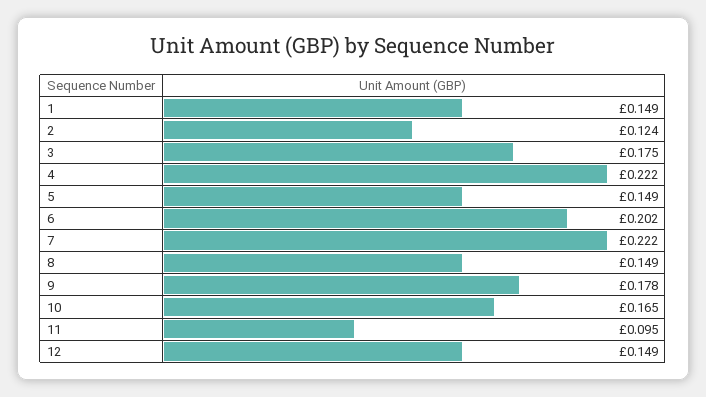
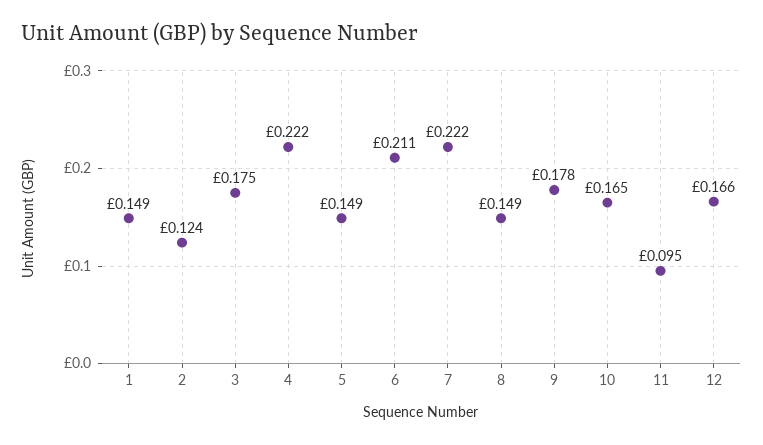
  {
    "1": 0.149,
    "2": 0.124,
    "3": 0.175,
    "4": 0.222,
    "5": 0.149,
-   "6": 0.202,
+   "6": 0.211,
    "7": 0.222,
    "8": 0.149,
    "9": 0.178,
    "10": 0.165,
    "11": 0.095,
-   "12": 0.149
+   "12": 0.166
  }

